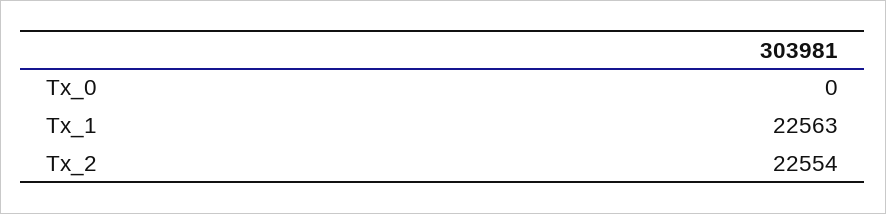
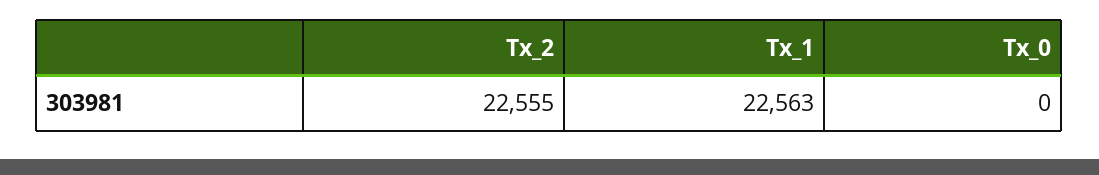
  {
    "Tx_0": 0,
    "Tx_1": 22563,
-   "Tx_2": 22554
+   "Tx_2": 22555
  }

